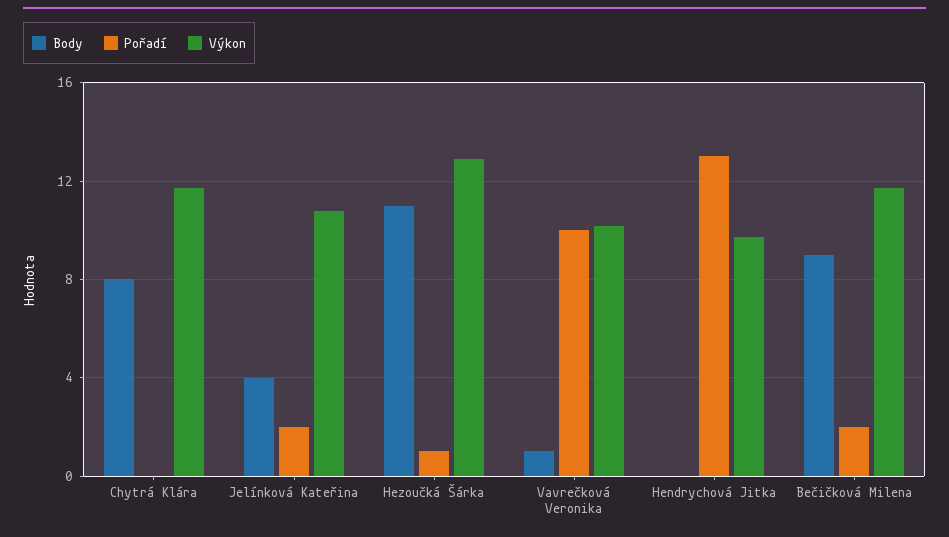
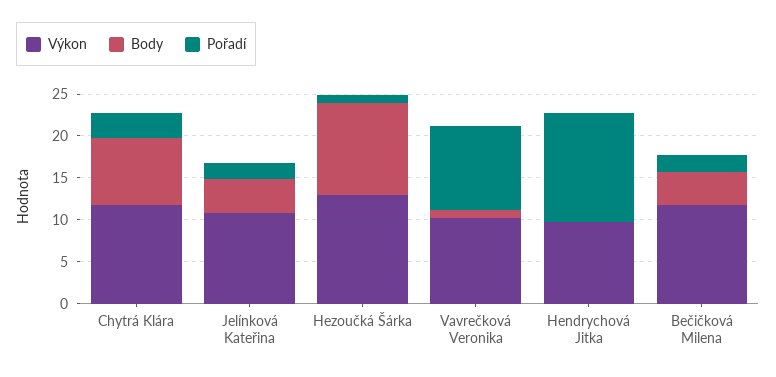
  {
    "Body": {
      "Chytrá Klára": 8,
      "Jelínková Kateřina": 4,
      "Hezoučká Šárka": 11,
      "Vavrečková Veronika": 1,
      "Hendrychová Jitka": 0,
-     "Bečičková Milena": 9
+     "Bečičková Milena": 4
    },
    "Pořadí": {
-     "Chytrá Klára": 0,
+     "Chytrá Klára": 3,
      "Jelínková Kateřina": 2,
      "Hezoučká Šárka": 1,
      "Vavrečková Veronika": 10,
      "Hendrychová Jitka": 13,
      "Bečičková Milena": 2
    },
    "Výkon": {
      "Chytrá Klára": 11.5,
      "Jelínková Kateřina": 11,
      "Hezoučká Šárka": 13,
      "Vavrečková Veronika": 10,
      "Hendrychová Jitka": 9.5,
      "Bečičková Milena": 11.5
    }
  }

